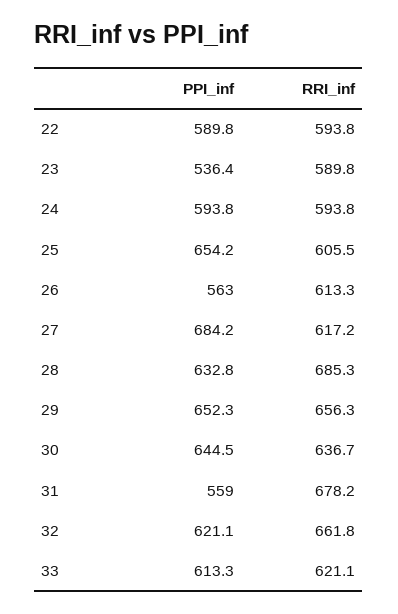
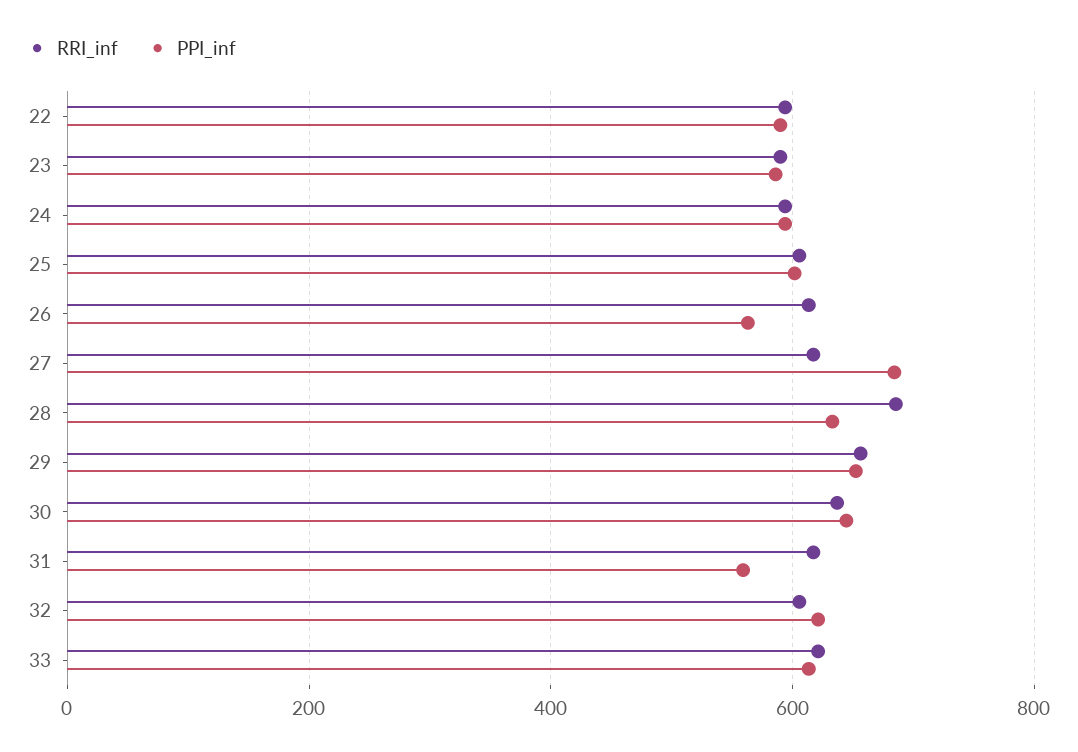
  {
    "PPI_inf": {
      "22": 589.8,
-     "23": 536.4,
+     "23": 580,
      "24": 593.8,
-     "25": 654.2,
+     "25": 600,
      "26": 563,
      "27": 684.2,
      "28": 632.8,
      "29": 652.3,
      "30": 644.5,
      "31": 559,
      "32": 621.1,
      "33": 613.3
    },
    "RRI_inf": {
      "22": 593.8,
      "23": 589.8,
      "24": 593.8,
      "25": 605.5,
      "26": 613.3,
      "27": 617.2,
      "28": 685.3,
      "29": 656.3,
      "30": 636.7,
-     "31": 678.2,
+     "31": 620,
-     "32": 661.8,
+     "32": 600,
      "33": 621.1
    }
  }

